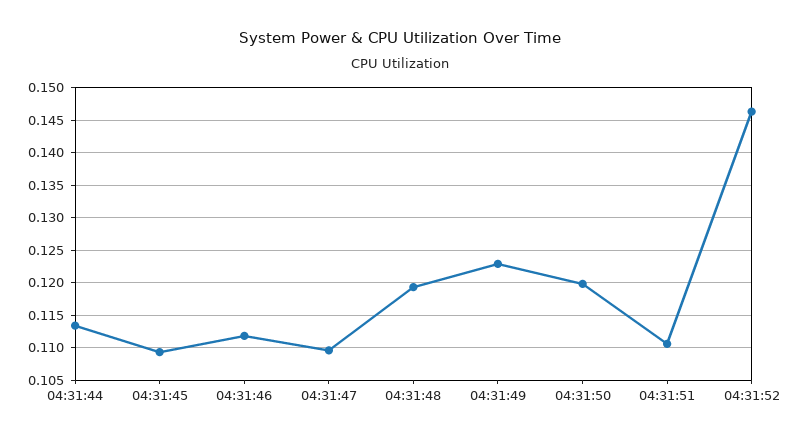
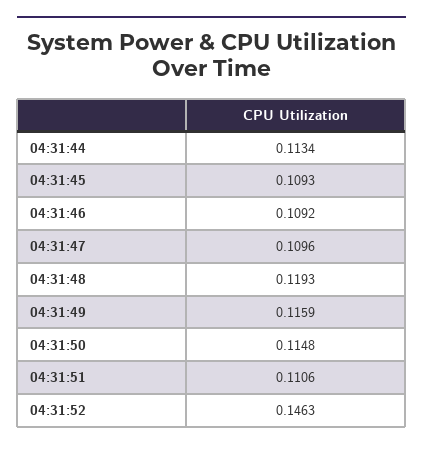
  {
    "04:31:44": 0.1134,
    "04:31:45": 0.1093,
-   "04:31:46": 0.112,
+   "04:31:46": 0.1092,
    "04:31:47": 0.1096,
    "04:31:48": 0.1193,
-   "04:31:49": 0.123,
+   "04:31:49": 0.1159,
-   "04:31:50": 0.12,
+   "04:31:50": 0.1148,
    "04:31:51": 0.1106,
    "04:31:52": 0.1463
  }

